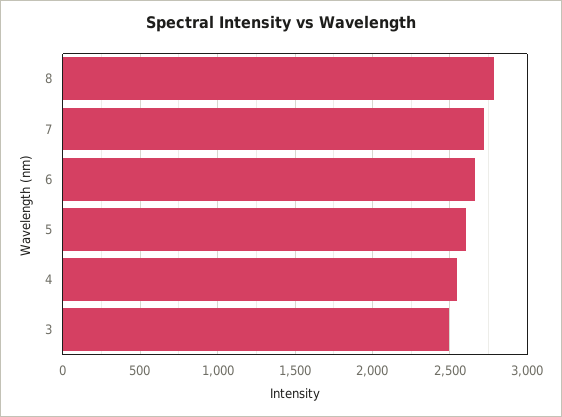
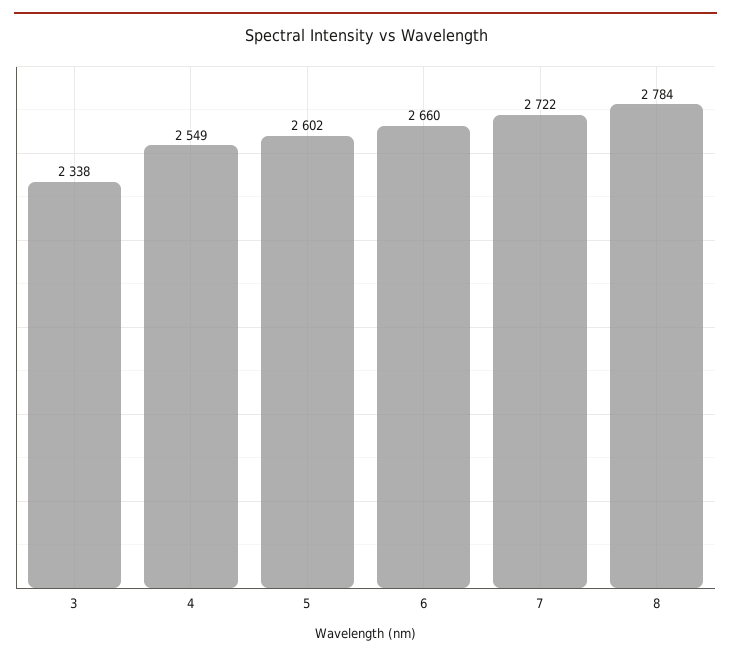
  {
    "8": 2784,
    "7": 2722,
    "6": 2660,
    "5": 2602,
    "4": 2549,
-   "3": 2500
+   "3": 2338
  }

